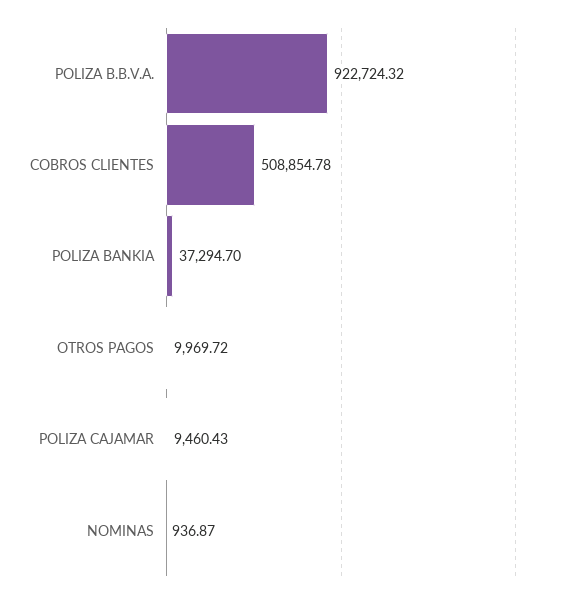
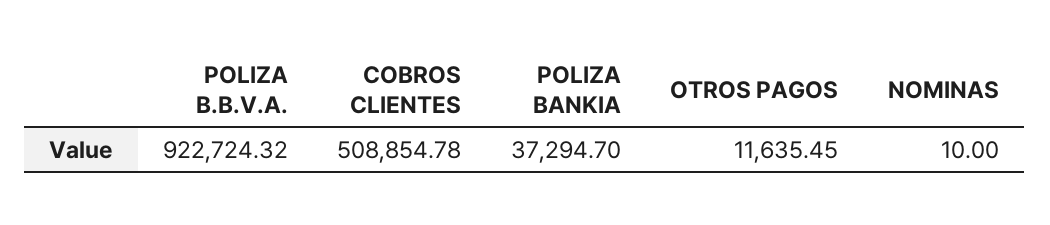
  {
    "POLIZA B.B.V.A.": 922724.32,
    "COBROS CLIENTES": 508854.78,
    "POLIZA BANKIA": 37294.7,
-   "OTROS PAGOS": 9969.72,
+   "OTROS PAGOS": 11635.45,
-   "POLIZA CAJAMAR": 9460.43,
-   "NOMINAS": 936.87
+   "NOMINAS": 10
  }

